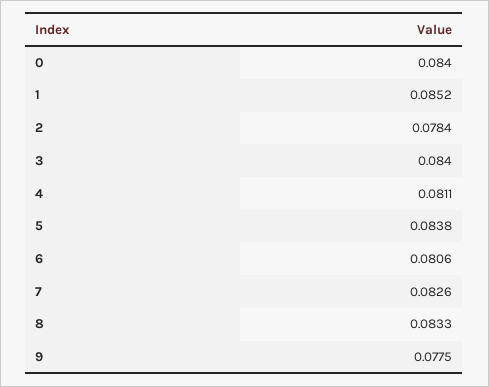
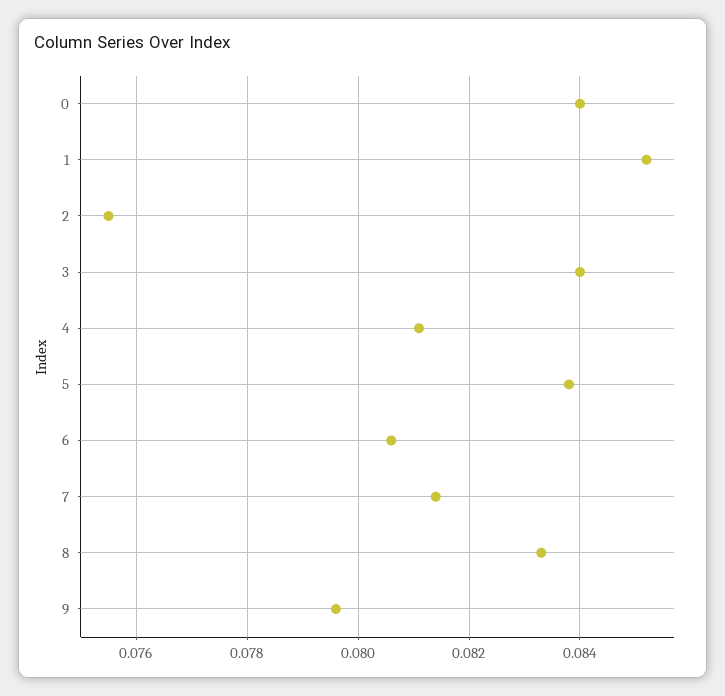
  {
    "0": 0.084,
    "1": 0.0852,
-   "2": 0.0784,
+   "2": 0.0755,
    "3": 0.084,
    "4": 0.0811,
    "5": 0.0838,
    "6": 0.0806,
-   "7": 0.0826,
+   "7": 0.0815,
    "8": 0.0833,
-   "9": 0.0775
+   "9": 0.0795
  }

